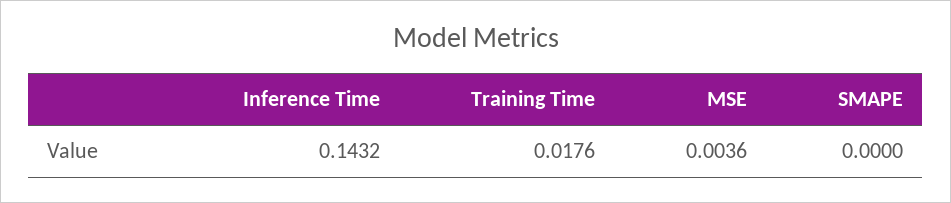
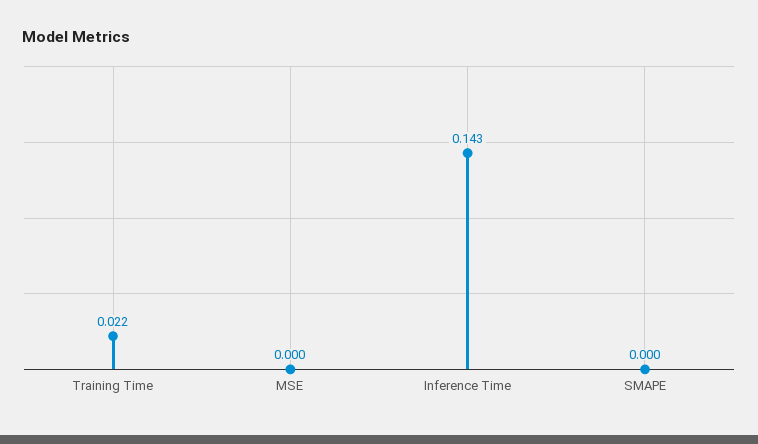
  {
    "Inference Time": 0.1432,
-   "Training Time": 0.0176,
+   "Training Time": 0.022,
-   "MSE": 0.0036,
+   "MSE": 0,
    "SMAPE": 0
  }

